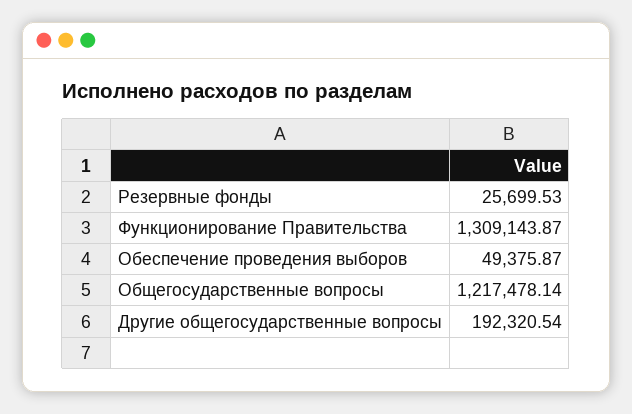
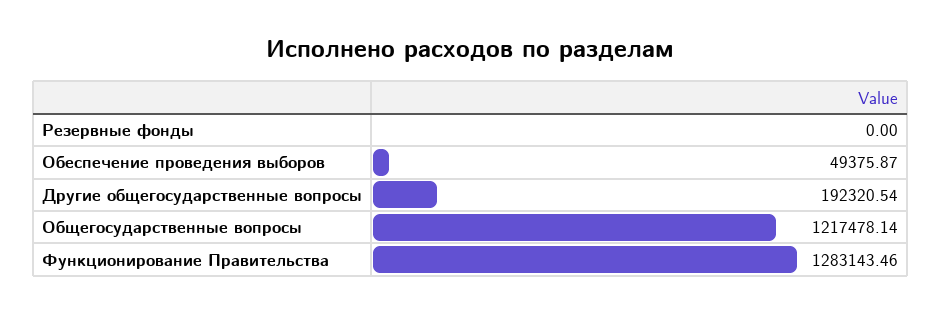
  {
-   "Резервные фонды": 25699.53,
+   "Резервные фонды": 0,
-   "Функционирование Правительства": 1309143.87,
+   "Функционирование Правительства": 1283143.46,
    "Обеспечение проведения выборов": 49375.87,
    "Общегосударственные вопросы": 1217478.14,
    "Другие общегосударственные вопросы": 192320.54
  }

